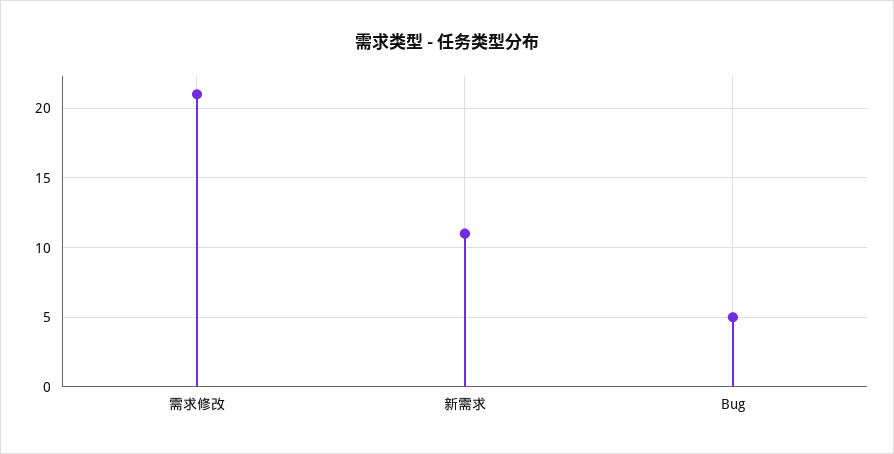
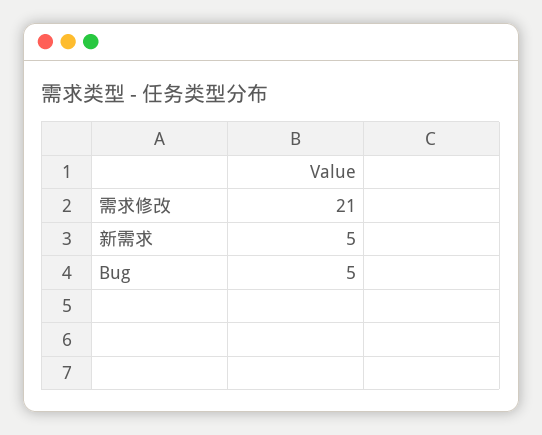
  {
    "需求修改": 21,
-   "新需求": 11,
+   "新需求": 5,
    "Bug": 5
  }

